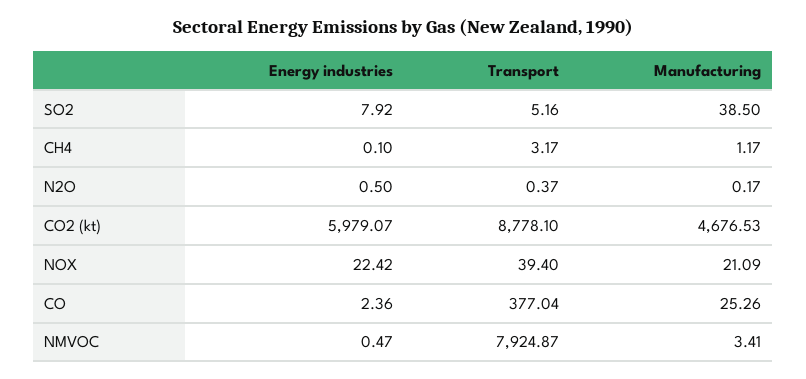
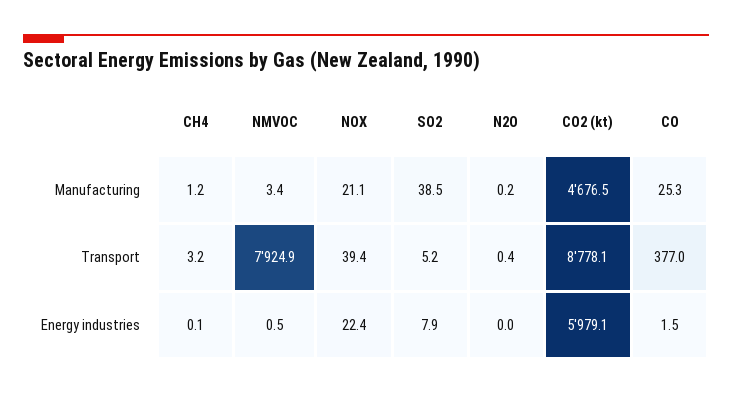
  {
    "Energy industries": {
      "SO2": 7.92,
      "CH4": 0.1,
-     "N2O": 0.5,
+     "N2O": 0,
      "CO2 (kt)": 5979.07,
      "NOX": 22.42,
-     "CO": 2.36,
+     "CO": 1.5,
      "NMVOC": 0.47
    },
    "Transport": {
      "SO2": 5.16,
      "CH4": 3.17,
      "N2O": 0.37,
      "CO2 (kt)": 8778.1,
      "NOX": 39.4,
      "CO": 377.04,
      "NMVOC": 7924.87
    },
    "Manufacturing": {
      "SO2": 38.5,
      "CH4": 1.17,
      "N2O": 0.17,
      "CO2 (kt)": 4676.53,
      "NOX": 21.09,
      "CO": 25.26,
      "NMVOC": 3.41
    }
  }

